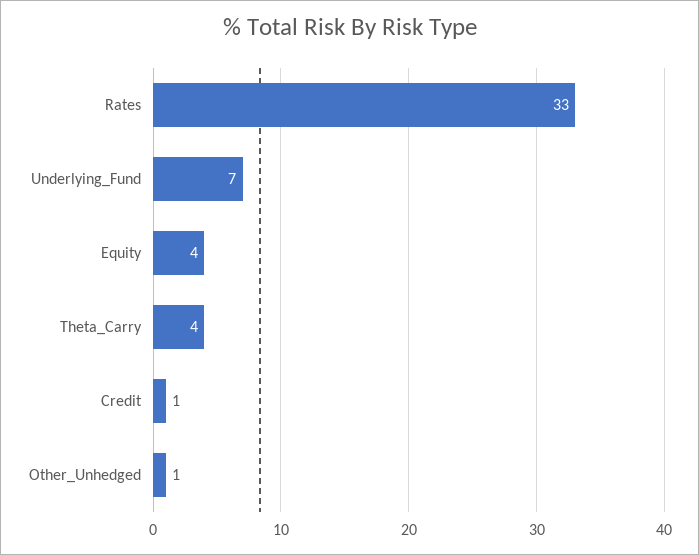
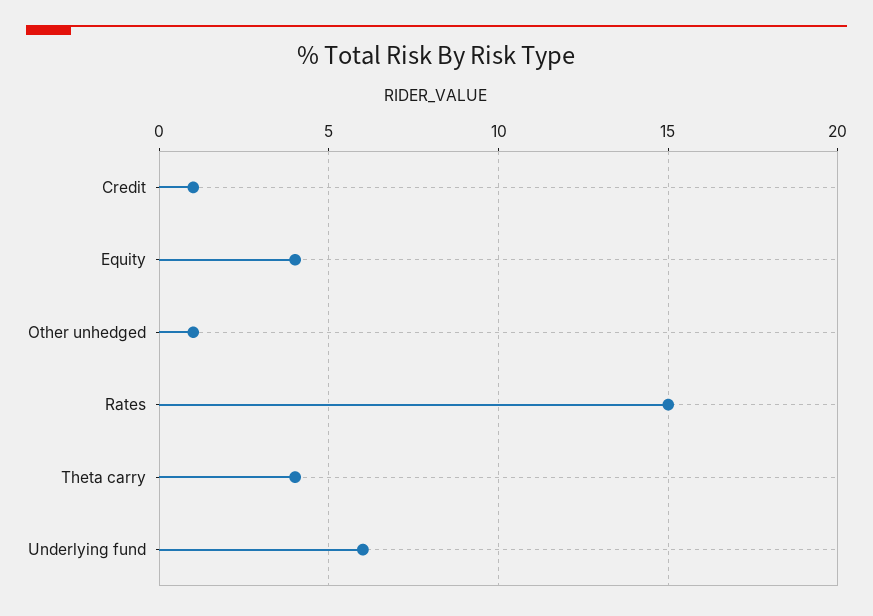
  {
-   "Rates": 33,
+   "Rates": 15,
-   "Underlying_Fund": 7,
+   "Underlying_Fund": 6,
    "Equity": 4,
    "Theta_Carry": 4,
    "Credit": 1,
    "Other_Unhedged": 1
  }

